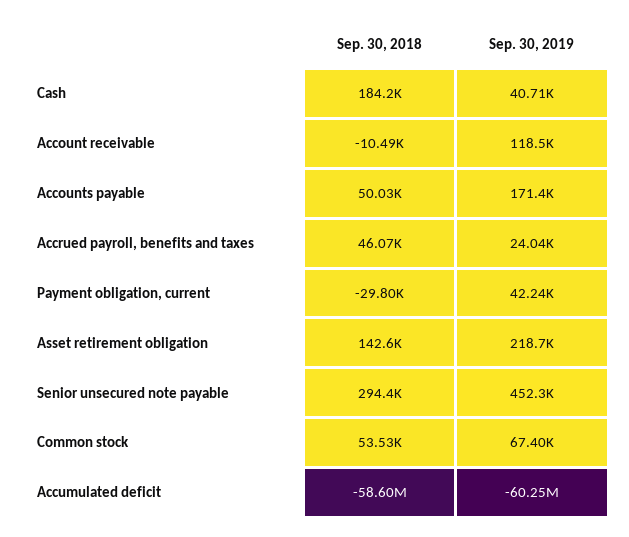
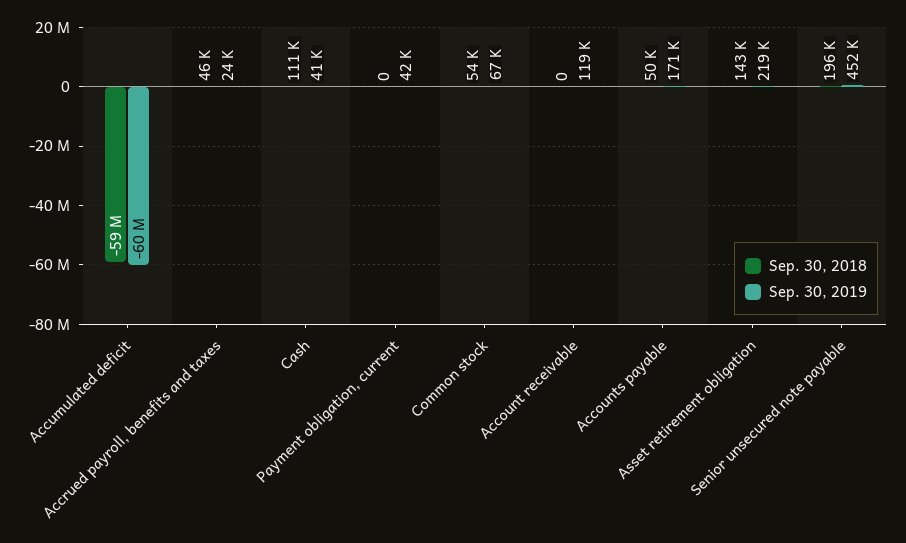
  {
    "Sep. 30, 2018": {
-     "Cash": 184200,
+     "Cash": 111000,
-     "Account receivable": -10490,
+     "Account receivable": 0,
      "Accounts payable": 50030,
      "Accrued payroll, benefits and taxes": 46070,
-     "Payment obligation, current": -29800,
+     "Payment obligation, current": 0,
      "Asset retirement obligation": 142600,
-     "Senior unsecured note payable": 294400,
+     "Senior unsecured note payable": 196000,
      "Common stock": 53530,
      "Accumulated deficit": -58600000
    },
    "Sep. 30, 2019": {
      "Cash": 40710,
      "Account receivable": 118500,
      "Accounts payable": 171400,
      "Accrued payroll, benefits and taxes": 24040,
      "Payment obligation, current": 42240,
      "Asset retirement obligation": 218700,
      "Senior unsecured note payable": 452300,
      "Common stock": 67400,
      "Accumulated deficit": -60250000
    }
  }

